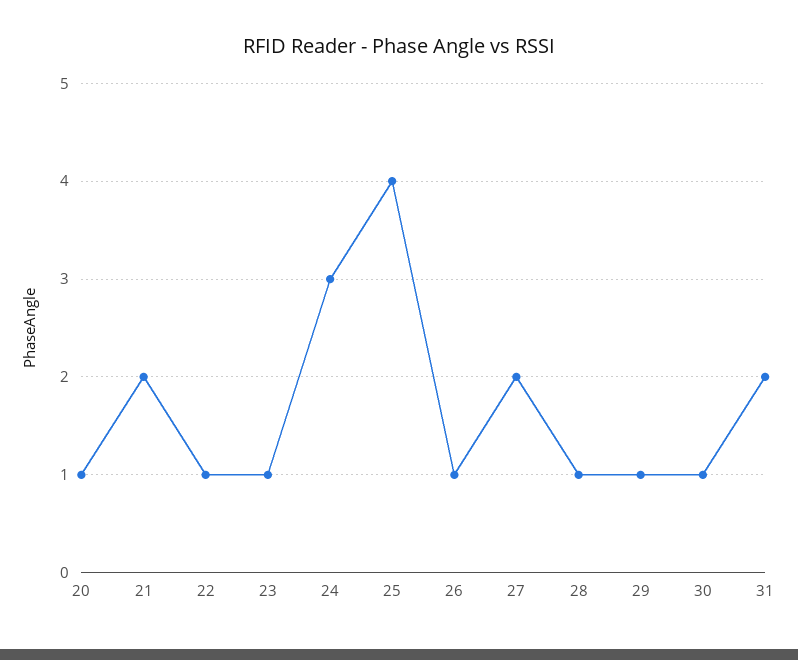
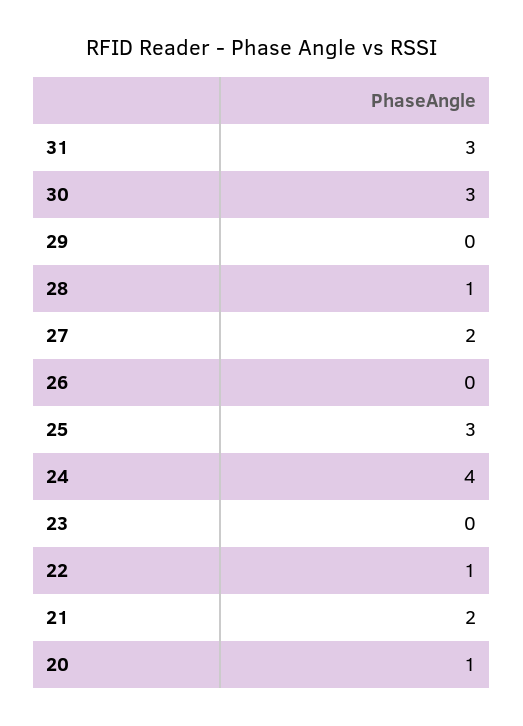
  {
    "20": 1,
    "21": 2,
    "22": 1,
-   "23": 1,
+   "23": 0,
-   "24": 3,
+   "24": 4,
-   "25": 4,
+   "25": 3,
-   "26": 1,
+   "26": 0,
    "27": 2,
    "28": 1,
-   "29": 1,
+   "29": 0,
-   "30": 1,
+   "30": 3,
-   "31": 2
+   "31": 3
  }

